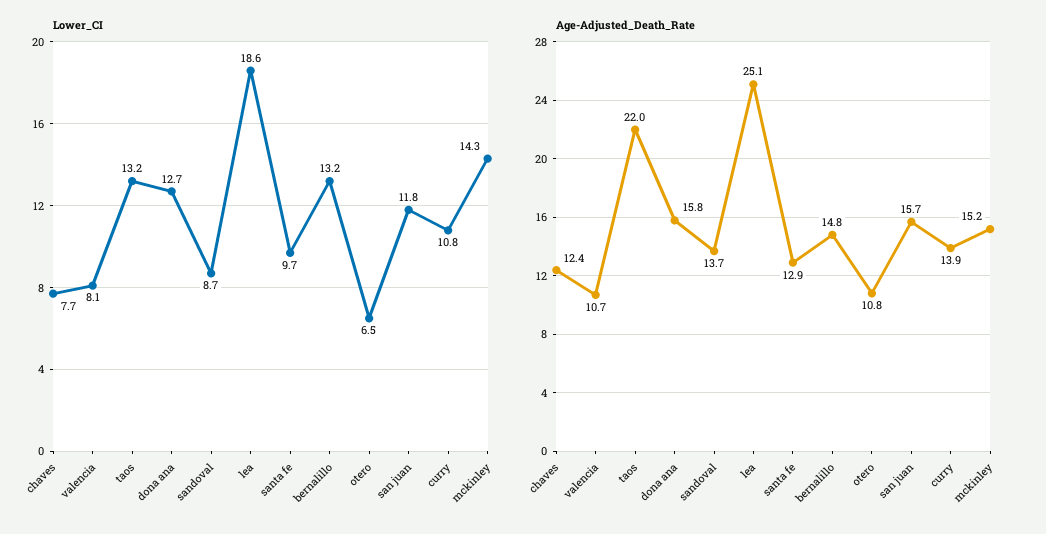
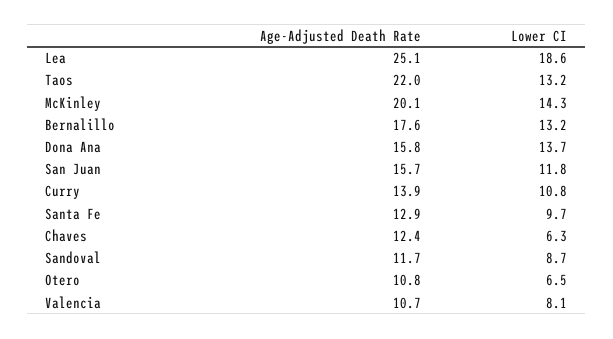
  {
    "Lower_CI": {
-     "chaves": 7.7,
+     "chaves": 6.3,
      "valencia": 8.1,
      "taos": 13.2,
-     "dona ana": 12.7,
+     "dona ana": 13.7,
      "sandoval": 8.7,
      "lea": 18.6,
      "santa fe": 9.7,
      "bernalillo": 13.2,
      "otero": 6.5,
      "san juan": 11.8,
      "curry": 10.8,
      "mckinley": 14.3
    },
    "Age-Adjusted_Death_Rate": {
      "chaves": 12.4,
      "valencia": 10.7,
      "taos": 22,
      "dona ana": 15.8,
-     "sandoval": 13.7,
+     "sandoval": 11.7,
      "lea": 25.1,
      "santa fe": 12.9,
-     "bernalillo": 14.8,
+     "bernalillo": 17.6,
      "otero": 10.8,
      "san juan": 15.7,
      "curry": 13.9,
-     "mckinley": 15.2
+     "mckinley": 20.1
    }
  }

